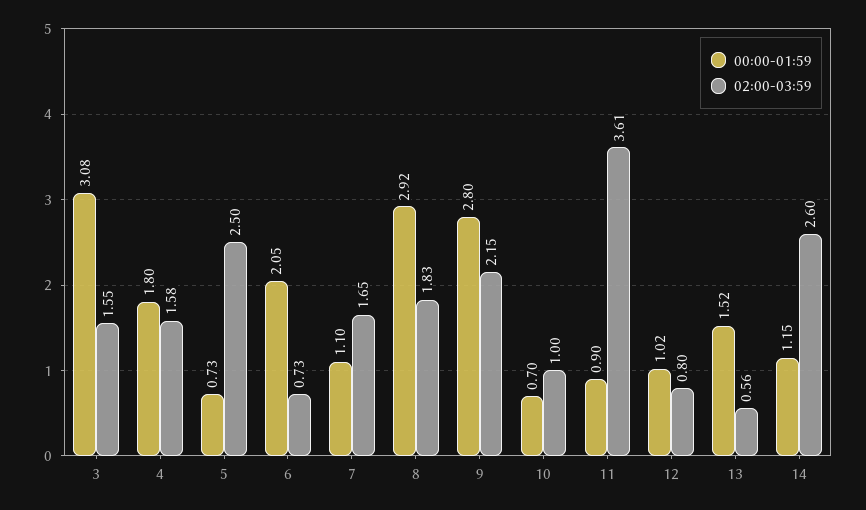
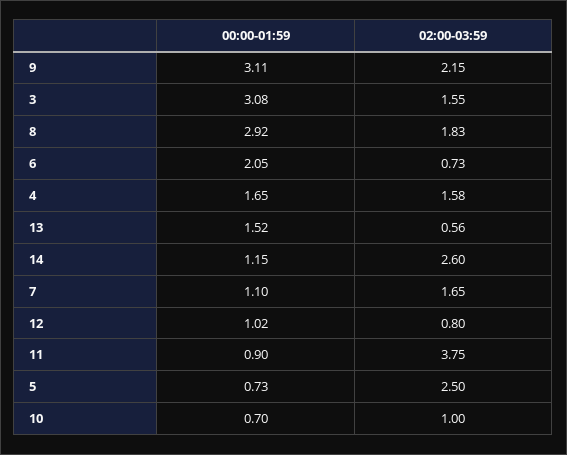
  {
    "00:00-01:59": {
      "3": 3.08,
-     "4": 1.8,
+     "4": 1.65,
      "5": 0.73,
      "6": 2.05,
      "7": 1.1,
      "8": 2.92,
-     "9": 2.8,
+     "9": 3.11,
      "10": 0.7,
      "11": 0.9,
      "12": 1.02,
      "13": 1.52,
      "14": 1.15
    },
    "02:00-03:59": {
      "3": 1.55,
      "4": 1.58,
      "5": 2.5,
      "6": 0.73,
      "7": 1.65,
      "8": 1.83,
      "9": 2.15,
      "10": 1,
-     "11": 3.61,
+     "11": 3.75,
      "12": 0.8,
      "13": 0.56,
      "14": 2.6
    }
  }

